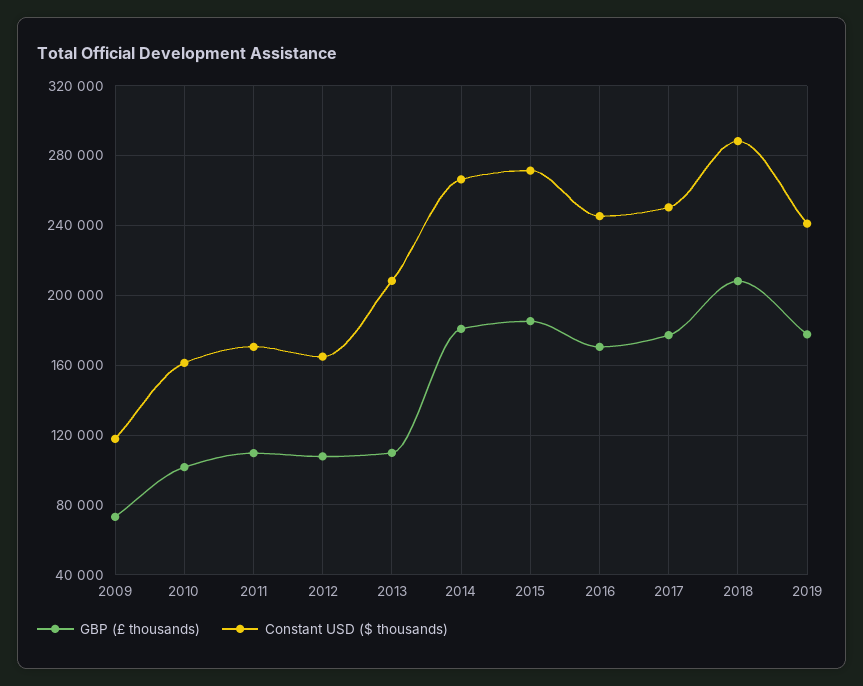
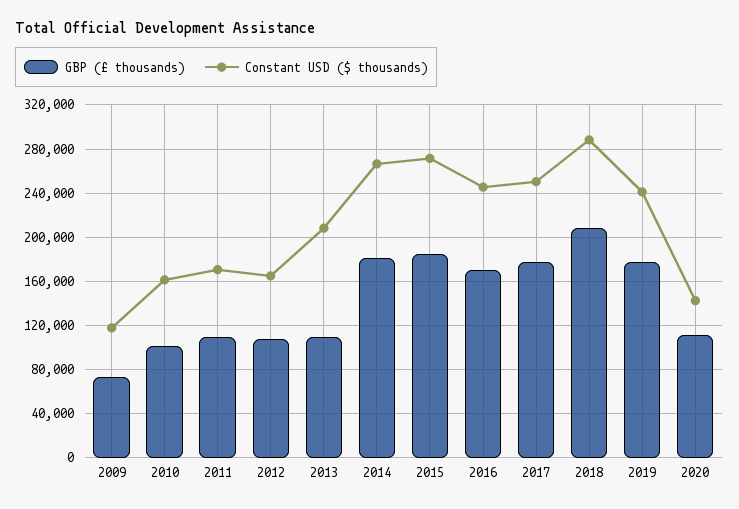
  {
    "GBP (£ thousands)": {
      "2009": 75000,
      "2010": 100000,
      "2011": 110000,
      "2012": 110000,
      "2013": 110000,
      "2014": 180000,
      "2015": 185000,
      "2016": 170000,
      "2017": 175000,
      "2018": 210000,
-     "2019": 180000
+     "2019": 180000,
+     "2020": 110000
    },
    "Constant USD ($ thousands)": {
      "2009": 120000,
      "2010": 160000,
      "2011": 170000,
      "2012": 165000,
      "2013": 210000,
      "2014": 265000,
      "2015": 270000,
      "2016": 245000,
      "2017": 250000,
      "2018": 290000,
-     "2019": 240000
+     "2019": 240000,
+     "2020": 140000
    }
  }

